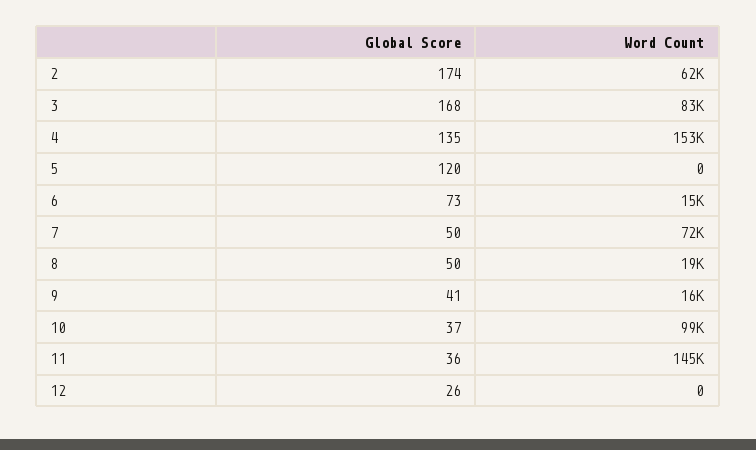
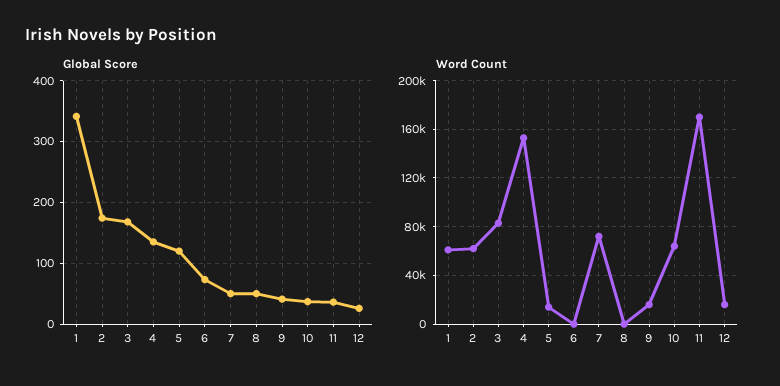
  {
    "Global Score": {
      "2": 174,
      "3": 168,
      "4": 135,
      "5": 120,
      "6": 73,
      "7": 50,
      "8": 50,
      "9": 41,
      "10": 37,
      "11": 36,
-     "12": 26
+     "12": 26,
+     "1": 340
    },
    "Word Count": {
      "2": 62000,
      "3": 83000,
      "4": 153000,
-     "5": 0,
+     "5": 15000,
-     "6": 15000,
+     "6": 0,
      "7": 72000,
-     "8": 19000,
+     "8": 0,
      "9": 16000,
-     "10": 99000,
+     "10": 65000,
-     "11": 145000,
+     "11": 170000,
-     "12": 0
+     "12": 15000,
+     "1": 60000
    }
  }

